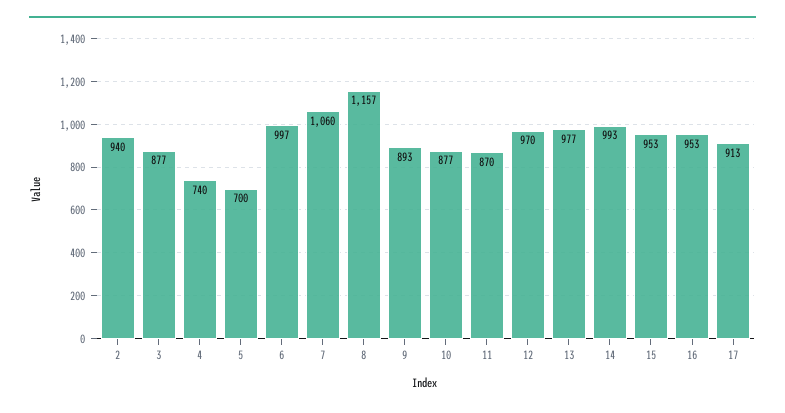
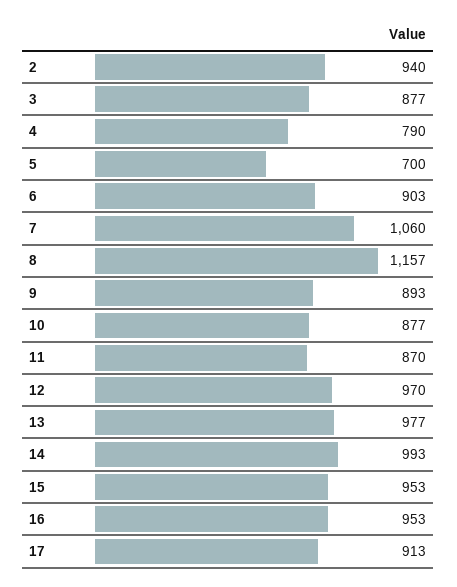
  {
    "2": 940,
    "3": 877,
-   "4": 740,
+   "4": 790,
    "5": 700,
-   "6": 997,
+   "6": 903,
    "7": 1060,
    "8": 1157,
    "9": 893,
    "10": 877,
    "11": 870,
    "12": 970,
    "13": 977,
    "14": 993,
    "15": 953,
    "16": 953,
    "17": 913
  }

